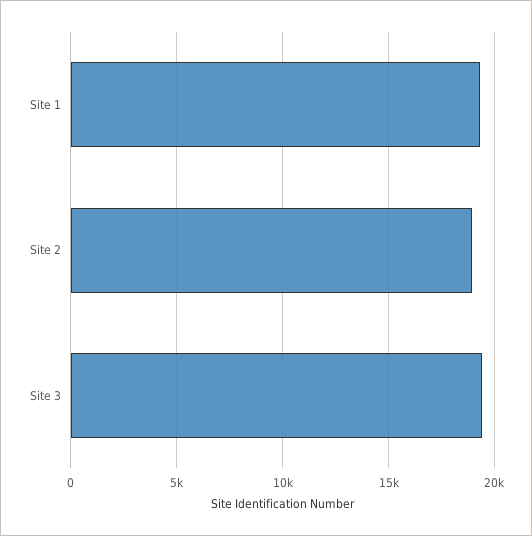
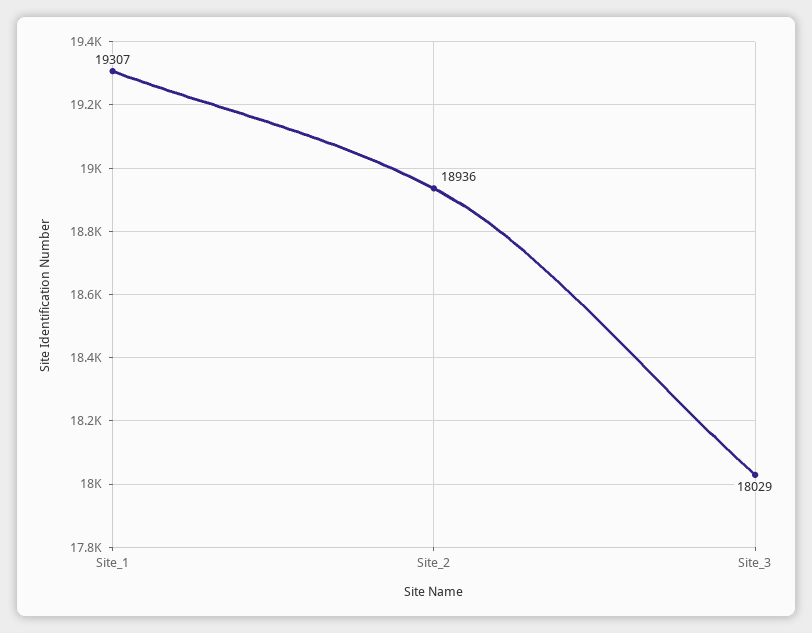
  {
    "Site 1": 19307,
    "Site 2": 18936,
-   "Site 3": 19500
+   "Site 3": 18029
  }

